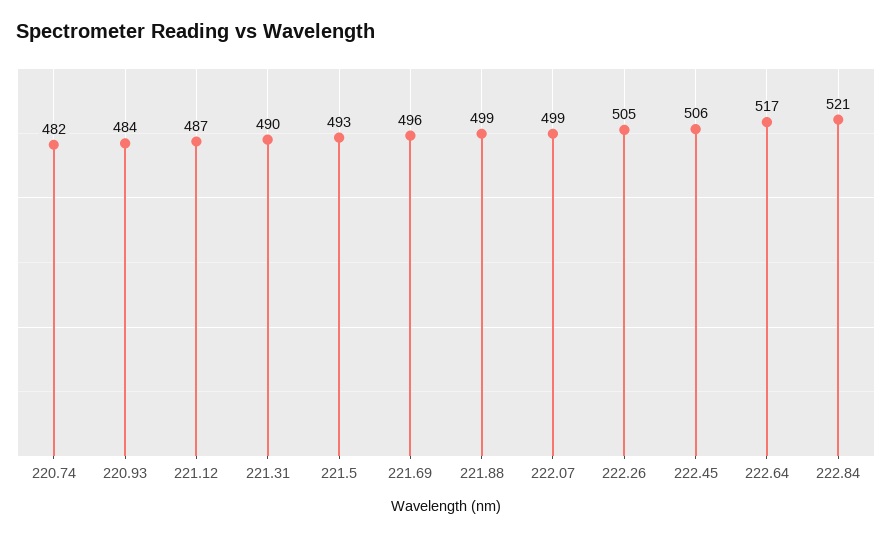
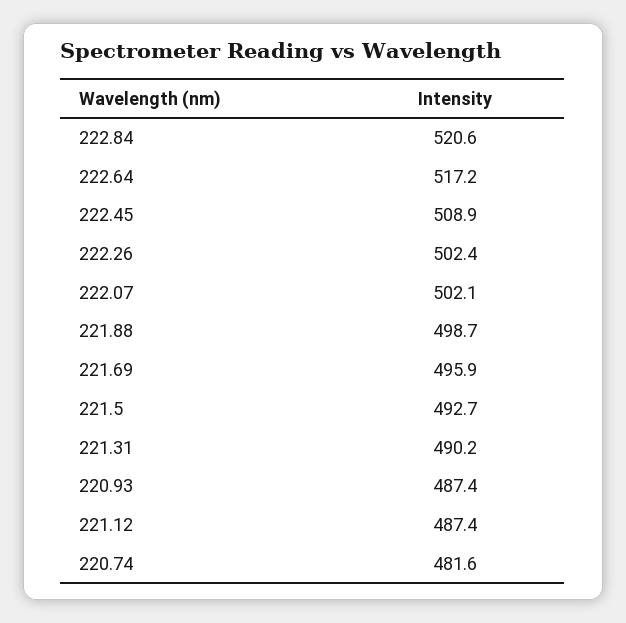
  {
    "220.74": 481.6,
-   "220.93": 484,
+   "220.93": 487.4,
    "221.12": 487.4,
    "221.31": 490.2,
    "221.5": 492.7,
    "221.69": 495.9,
    "221.88": 498.7,
-   "222.07": 499,
+   "222.07": 502.1,
-   "222.26": 505,
+   "222.26": 502.4,
-   "222.45": 506,
+   "222.45": 508.9,
    "222.64": 517.2,
    "222.84": 520.6
  }

